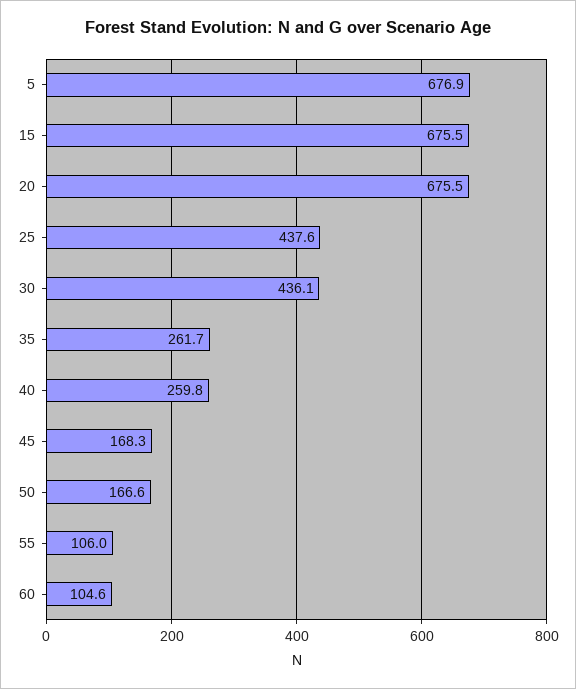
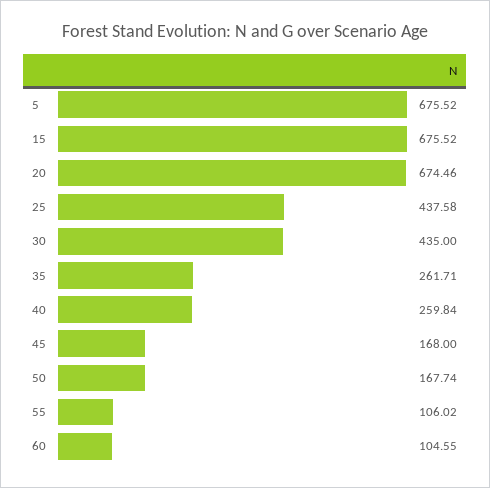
  {
-   "5": 676.9,
+   "5": 675.52,
    "15": 675.52,
-   "20": 675.5,
+   "20": 674.46,
    "25": 437.58,
-   "30": 436.1,
+   "30": 435,
    "35": 261.71,
    "40": 259.84,
-   "45": 168.3,
+   "45": 168,
-   "50": 166.6,
+   "50": 167.74,
    "55": 106.02,
    "60": 104.55
  }

